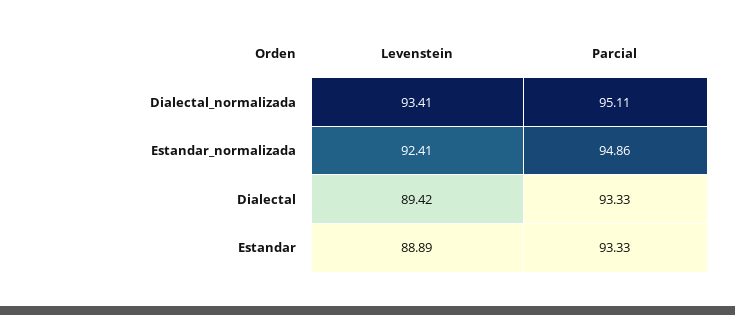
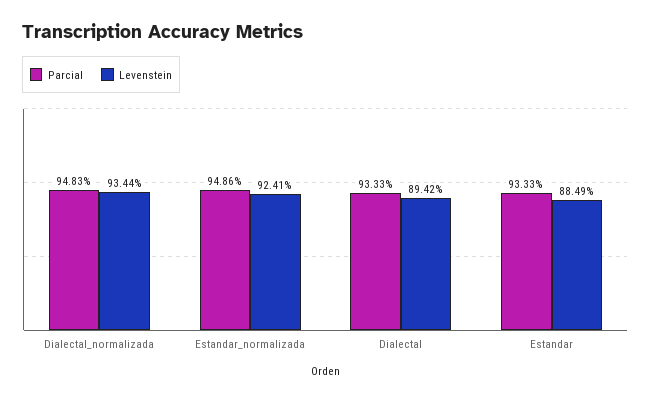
  {
    "Levenstein": {
-     "Dialectal_normalizada": 93.41,
+     "Dialectal_normalizada": 93.44,
      "Estandar_normalizada": 92.41,
      "Dialectal": 89.42,
-     "Estandar": 88.89
+     "Estandar": 88.49
    },
    "Parcial": {
-     "Dialectal_normalizada": 95.11,
+     "Dialectal_normalizada": 94.83,
      "Estandar_normalizada": 94.86,
      "Dialectal": 93.33,
      "Estandar": 93.33
    }
  }

